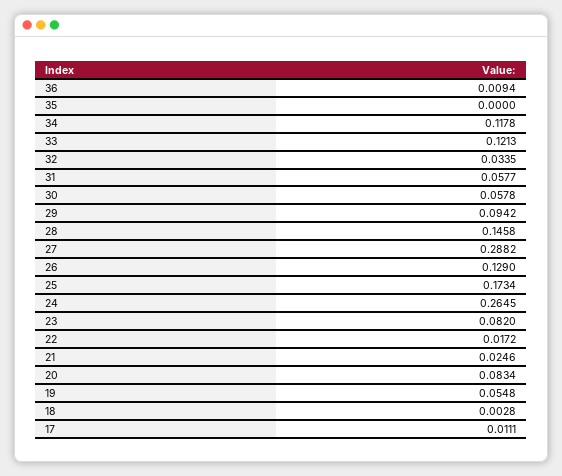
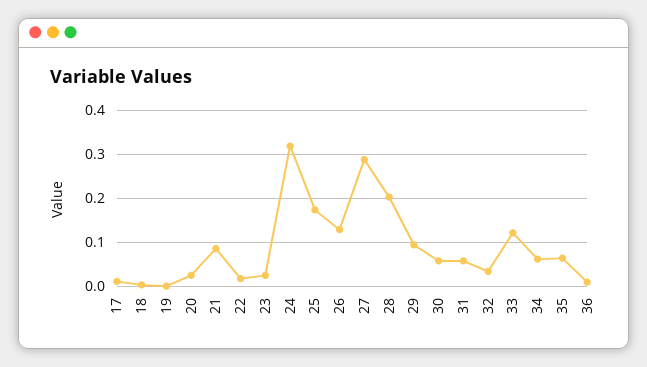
  {
    "36": 0.0094,
-   "35": 0,
+   "35": 0.06,
-   "34": 0.1178,
+   "34": 0.06,
    "33": 0.1213,
    "32": 0.0335,
    "31": 0.0577,
    "30": 0.0578,
    "29": 0.0942,
-   "28": 0.1458,
+   "28": 0.2,
    "27": 0.2882,
    "26": 0.129,
    "25": 0.1734,
-   "24": 0.2645,
+   "24": 0.32,
-   "23": 0.082,
+   "23": 0.02,
    "22": 0.0172,
-   "21": 0.0246,
+   "21": 0.08,
-   "20": 0.0834,
+   "20": 0.02,
-   "19": 0.0548,
+   "19": 0,
    "18": 0.0028,
    "17": 0.0111
  }

